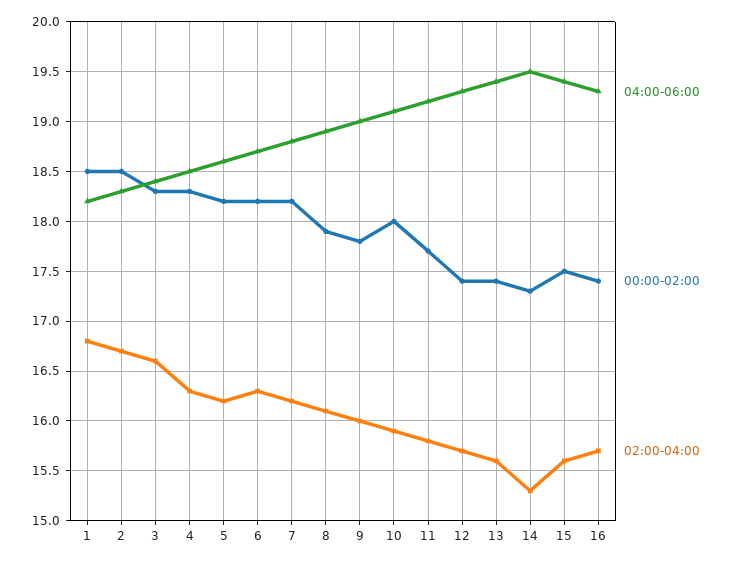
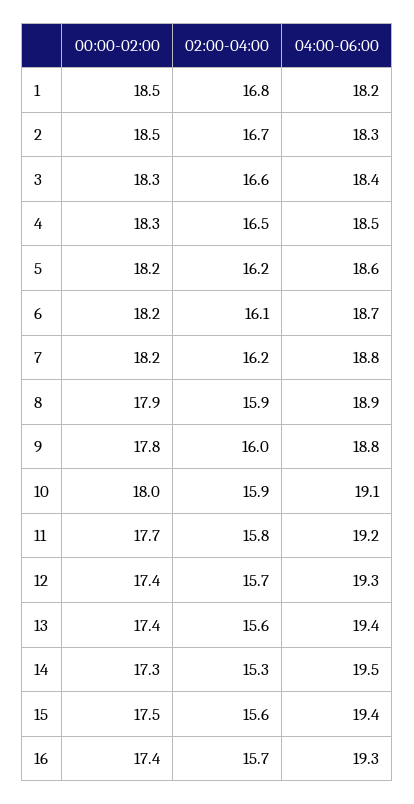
  {
    "04:00-06:00": {
      "1": 18.2,
      "2": 18.3,
      "3": 18.4,
      "4": 18.5,
      "5": 18.6,
      "6": 18.7,
      "7": 18.8,
      "8": 18.9,
-     "9": 19,
+     "9": 18.8,
      "10": 19.1,
      "11": 19.2,
      "12": 19.3,
      "13": 19.4,
      "14": 19.5,
      "15": 19.4,
      "16": 19.3
    },
    "00:00-02:00": {
      "1": 18.5,
      "2": 18.5,
      "3": 18.3,
      "4": 18.3,
      "5": 18.2,
      "6": 18.2,
      "7": 18.2,
      "8": 17.9,
      "9": 17.8,
      "10": 18,
      "11": 17.7,
      "12": 17.4,
      "13": 17.4,
      "14": 17.3,
      "15": 17.5,
      "16": 17.4
    },
    "02:00-04:00": {
      "1": 16.8,
      "2": 16.7,
      "3": 16.6,
-     "4": 16.3,
+     "4": 16.5,
      "5": 16.2,
-     "6": 16.3,
+     "6": 16.1,
      "7": 16.2,
-     "8": 16.1,
+     "8": 15.9,
      "9": 16,
      "10": 15.9,
      "11": 15.8,
      "12": 15.7,
      "13": 15.6,
      "14": 15.3,
      "15": 15.6,
      "16": 15.7
    }
  }

